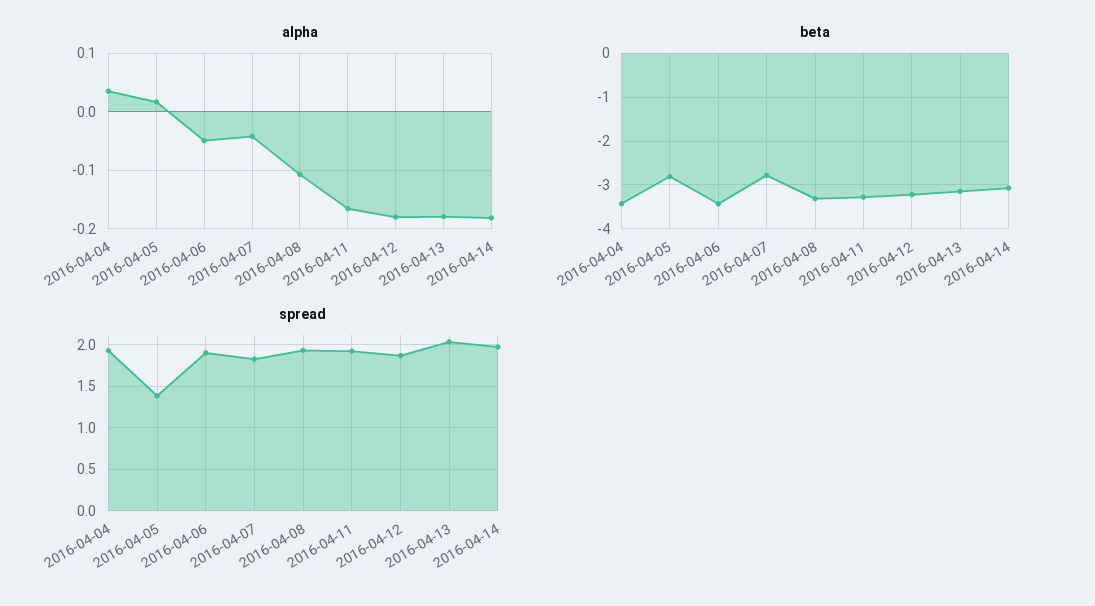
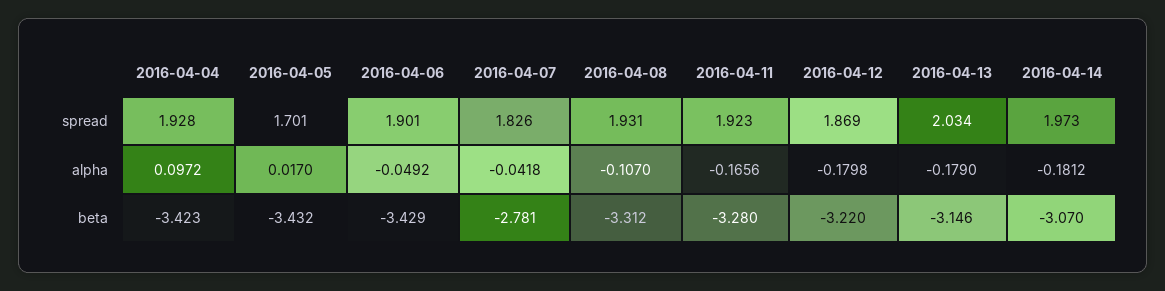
  {
    "alpha": {
-     "2016-04-04": 0.04,
+     "2016-04-04": 0.0972,
      "2016-04-05": 0.017,
      "2016-04-06": -0.0492,
      "2016-04-07": -0.0418,
      "2016-04-08": -0.107,
      "2016-04-11": -0.1656,
      "2016-04-12": -0.1798,
      "2016-04-13": -0.179,
      "2016-04-14": -0.1812
    },
    "beta": {
      "2016-04-04": -3.423,
-     "2016-04-05": -2.8,
+     "2016-04-05": -3.432,
      "2016-04-06": -3.429,
      "2016-04-07": -2.781,
      "2016-04-08": -3.312,
      "2016-04-11": -3.28,
      "2016-04-12": -3.22,
      "2016-04-13": -3.146,
      "2016-04-14": -3.07
    },
    "spread": {
      "2016-04-04": 1.928,
-     "2016-04-05": 1.4,
+     "2016-04-05": 1.701,
      "2016-04-06": 1.901,
      "2016-04-07": 1.826,
      "2016-04-08": 1.931,
      "2016-04-11": 1.923,
      "2016-04-12": 1.869,
      "2016-04-13": 2.034,
      "2016-04-14": 1.973
    }
  }

